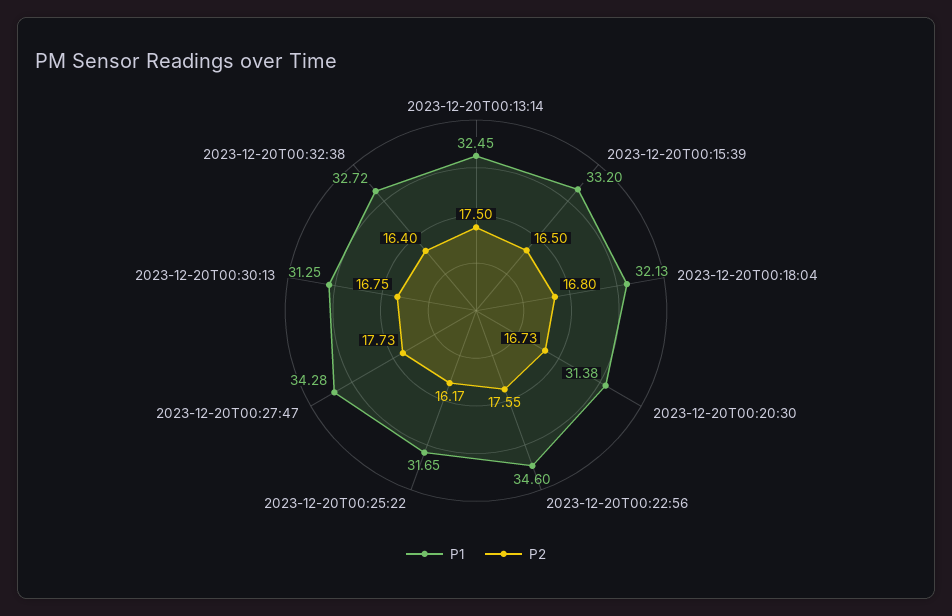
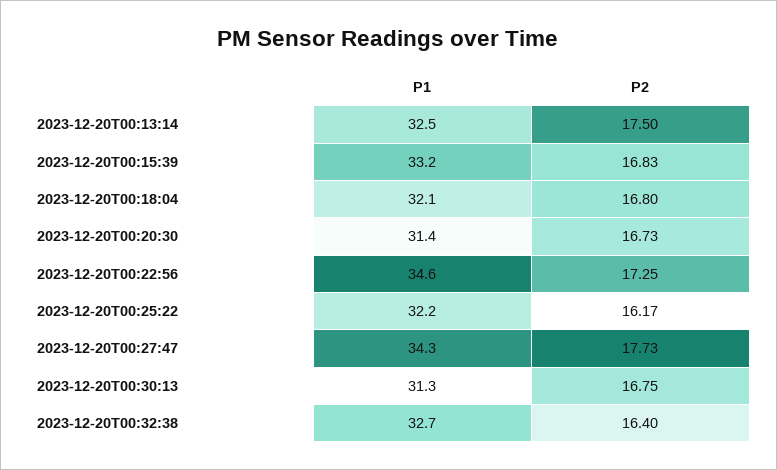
  {
    "P1": {
      "2023-12-20T00:13:14": 32.45,
      "2023-12-20T00:15:39": 33.2,
      "2023-12-20T00:18:04": 32.13,
      "2023-12-20T00:20:30": 31.38,
      "2023-12-20T00:22:56": 34.6,
-     "2023-12-20T00:25:22": 31.65,
+     "2023-12-20T00:25:22": 32.2,
      "2023-12-20T00:27:47": 34.28,
      "2023-12-20T00:30:13": 31.25,
      "2023-12-20T00:32:38": 32.72
    },
    "P2": {
      "2023-12-20T00:13:14": 17.5,
-     "2023-12-20T00:15:39": 16.5,
+     "2023-12-20T00:15:39": 16.83,
      "2023-12-20T00:18:04": 16.8,
      "2023-12-20T00:20:30": 16.73,
-     "2023-12-20T00:22:56": 17.55,
+     "2023-12-20T00:22:56": 17.25,
      "2023-12-20T00:25:22": 16.17,
      "2023-12-20T00:27:47": 17.73,
      "2023-12-20T00:30:13": 16.75,
      "2023-12-20T00:32:38": 16.4
    }
  }

